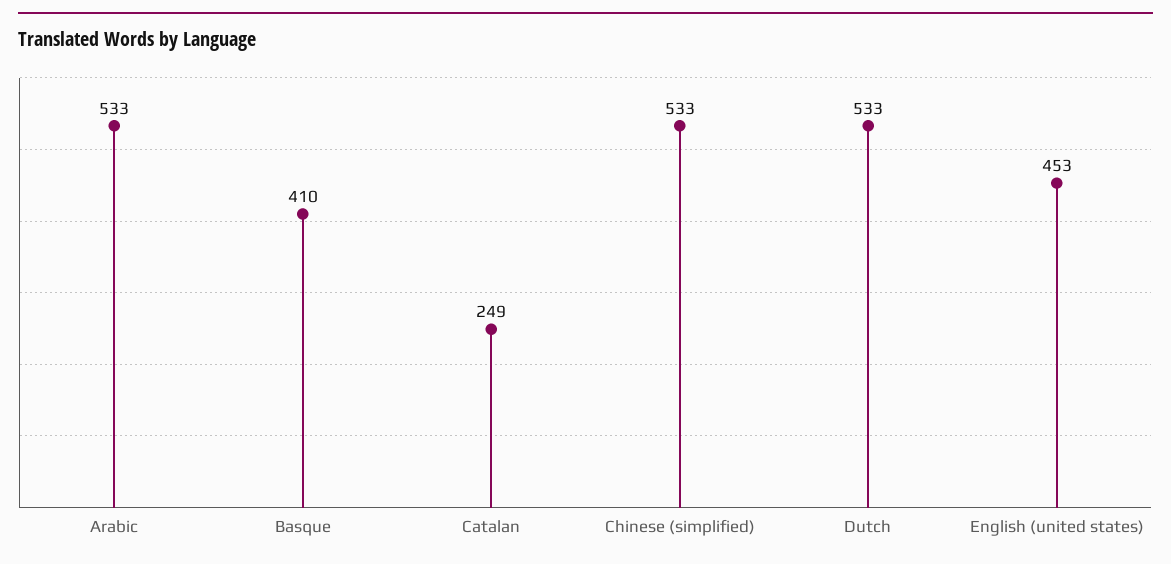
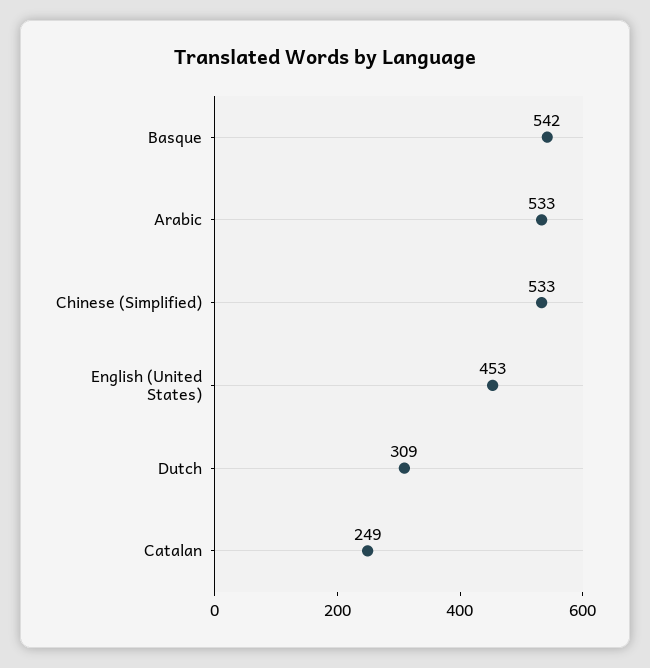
  {
    "Arabic": 533,
-   "Basque": 410,
+   "Basque": 542,
    "Catalan": 249,
    "Chinese (simplified)": 533,
-   "Dutch": 533,
+   "Dutch": 309,
    "English (united states)": 453
  }

